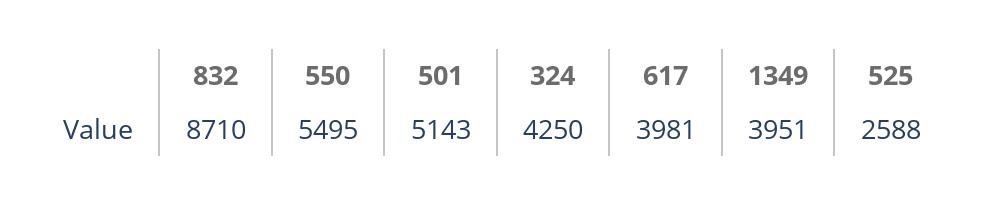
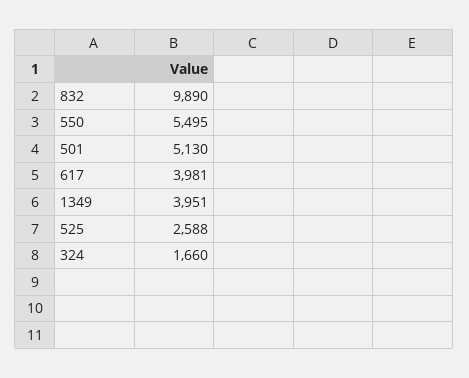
  {
-   "832": 8710,
+   "832": 9890,
    "550": 5495,
-   "501": 5143,
+   "501": 5130,
-   "324": 4250,
+   "324": 1660,
    "617": 3981,
    "1349": 3951,
    "525": 2588
  }

